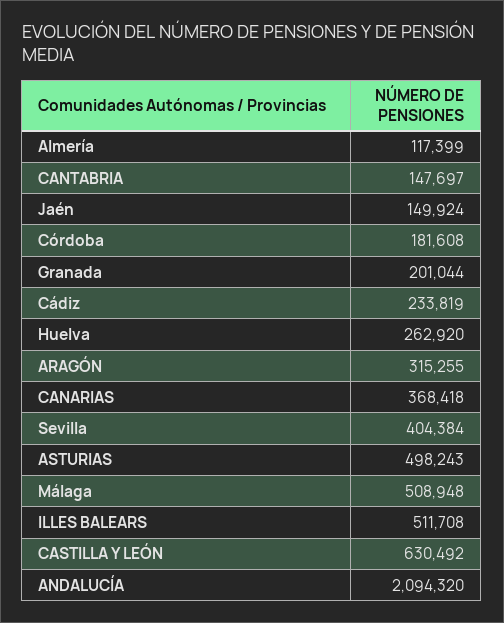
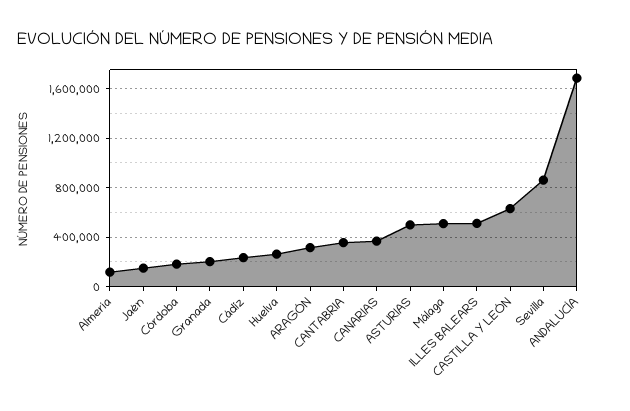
  {
    "Almería": 117399,
-   "CANTABRIA": 147697,
+   "CANTABRIA": 350000,
    "Jaén": 149924,
    "Córdoba": 181608,
    "Granada": 201044,
    "Cádiz": 233819,
    "Huelva": 262920,
    "ARAGÓN": 315255,
    "CANARIAS": 368418,
-   "Sevilla": 404384,
+   "Sevilla": 850000,
    "ASTURIAS": 498243,
    "Málaga": 508948,
    "ILLES BALEARS": 511708,
    "CASTILLA Y LEÓN": 630492,
-   "ANDALUCÍA": 2094320
+   "ANDALUCÍA": 1700000
  }

